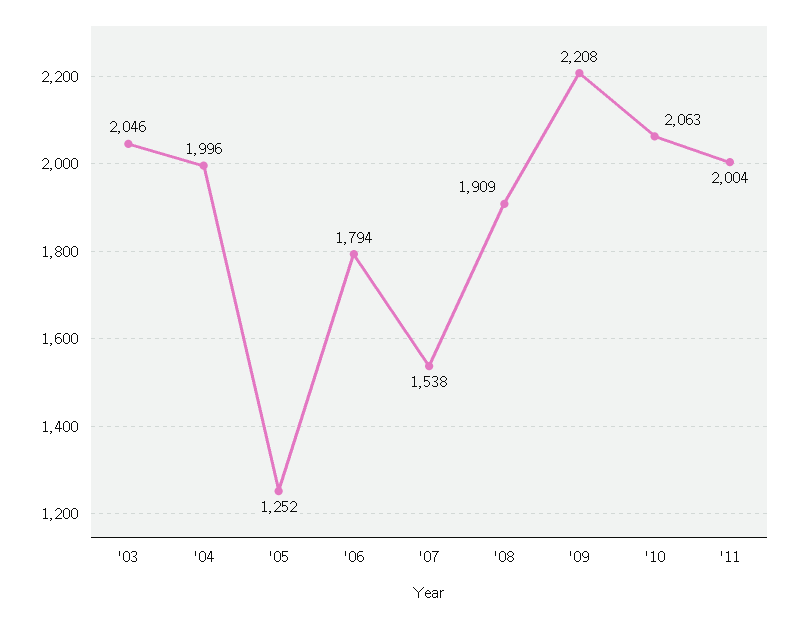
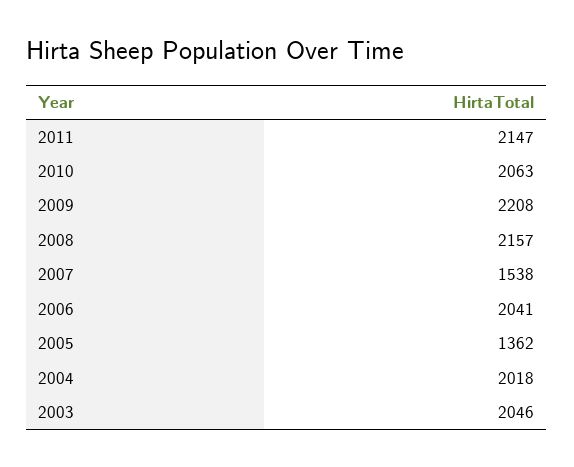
  {
    "'03": 2046,
-   "'04": 1996,
+   "'04": 2018,
-   "'05": 1252,
+   "'05": 1362,
-   "'06": 1794,
+   "'06": 2041,
    "'07": 1538,
-   "'08": 1909,
+   "'08": 2157,
    "'09": 2208,
    "'10": 2063,
-   "'11": 2004
+   "'11": 2147
  }

